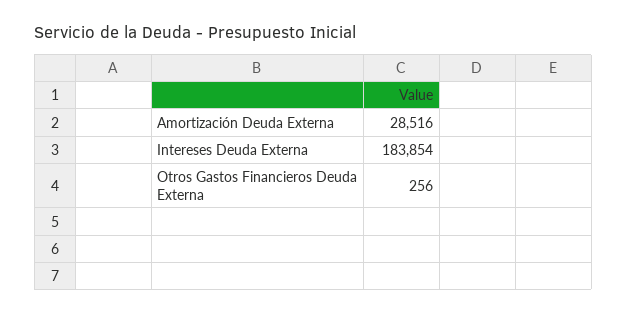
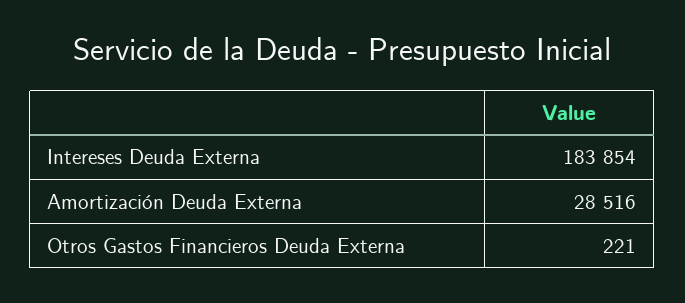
  {
    "Amortización Deuda Externa": 28516,
    "Intereses Deuda Externa": 183854,
-   "Otros Gastos Financieros Deuda Externa": 256
+   "Otros Gastos Financieros Deuda Externa": 221
  }

